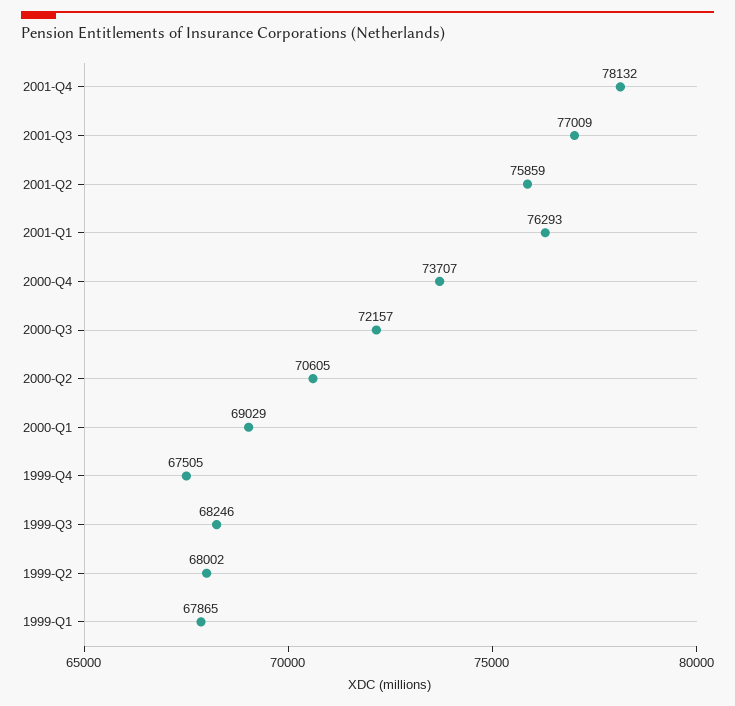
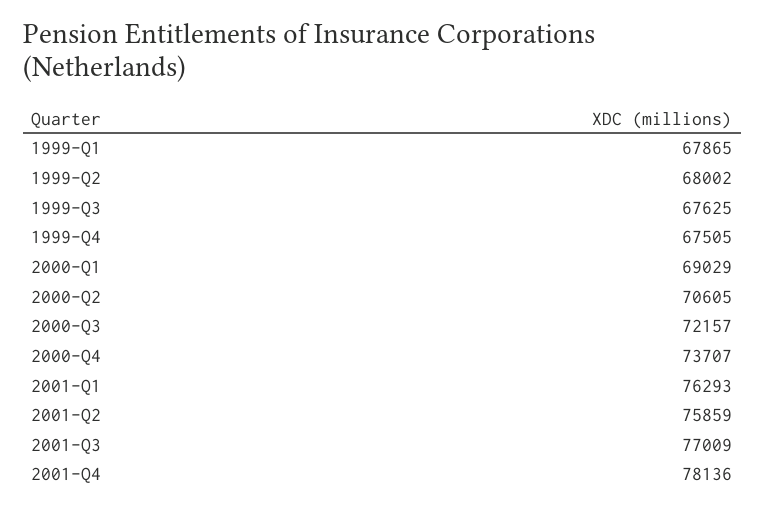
  {
-   "2001-Q4": 78132,
+   "2001-Q4": 78136,
    "2001-Q3": 77009,
    "2001-Q2": 75859,
    "2001-Q1": 76293,
    "2000-Q4": 73707,
    "2000-Q3": 72157,
    "2000-Q2": 70605,
    "2000-Q1": 69029,
    "1999-Q4": 67505,
-   "1999-Q3": 68246,
+   "1999-Q3": 67625,
    "1999-Q2": 68002,
    "1999-Q1": 67865
  }

